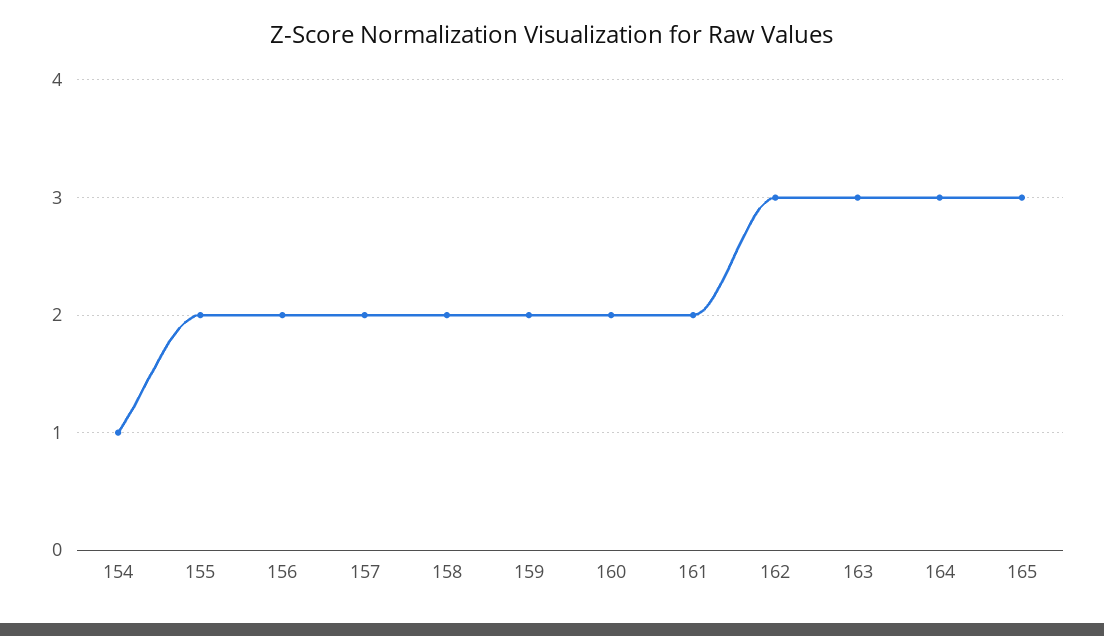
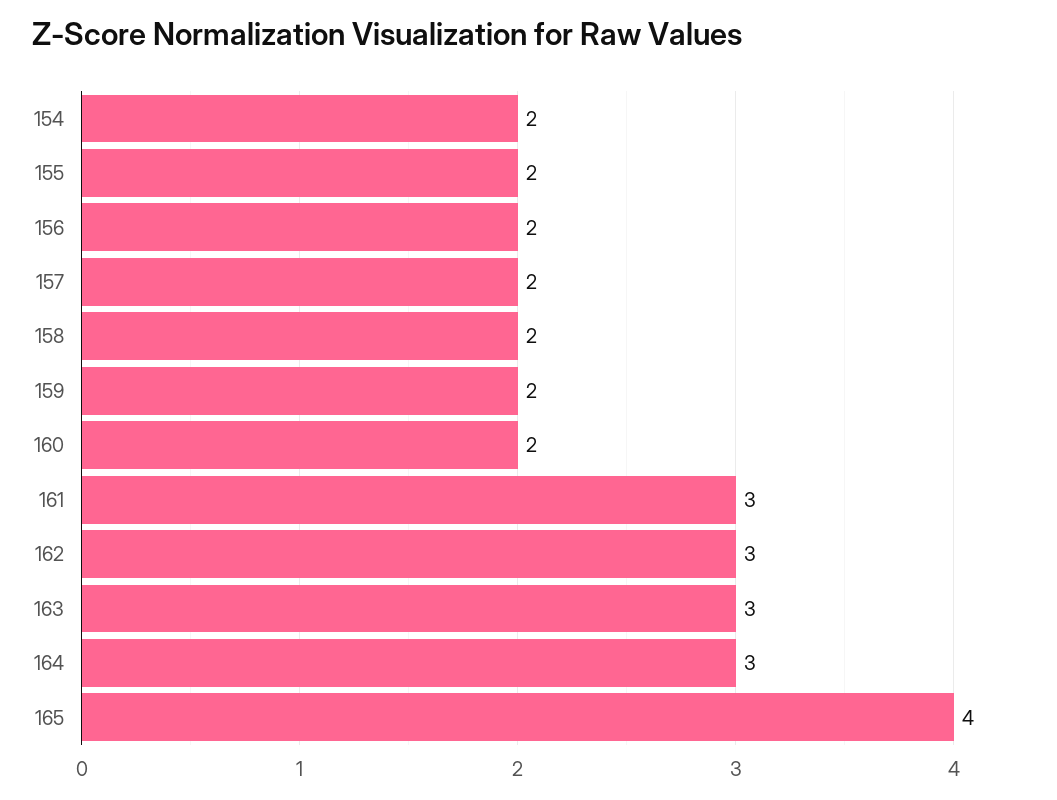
  {
-   "154": 1,
+   "154": 2,
    "155": 2,
    "156": 2,
    "157": 2,
    "158": 2,
    "159": 2,
    "160": 2,
-   "161": 2,
+   "161": 3,
    "162": 3,
    "163": 3,
    "164": 3,
-   "165": 3
+   "165": 4
  }

